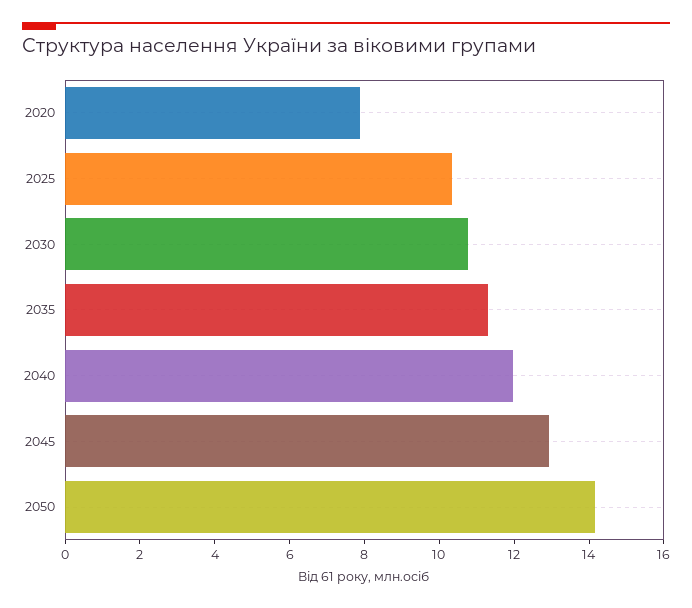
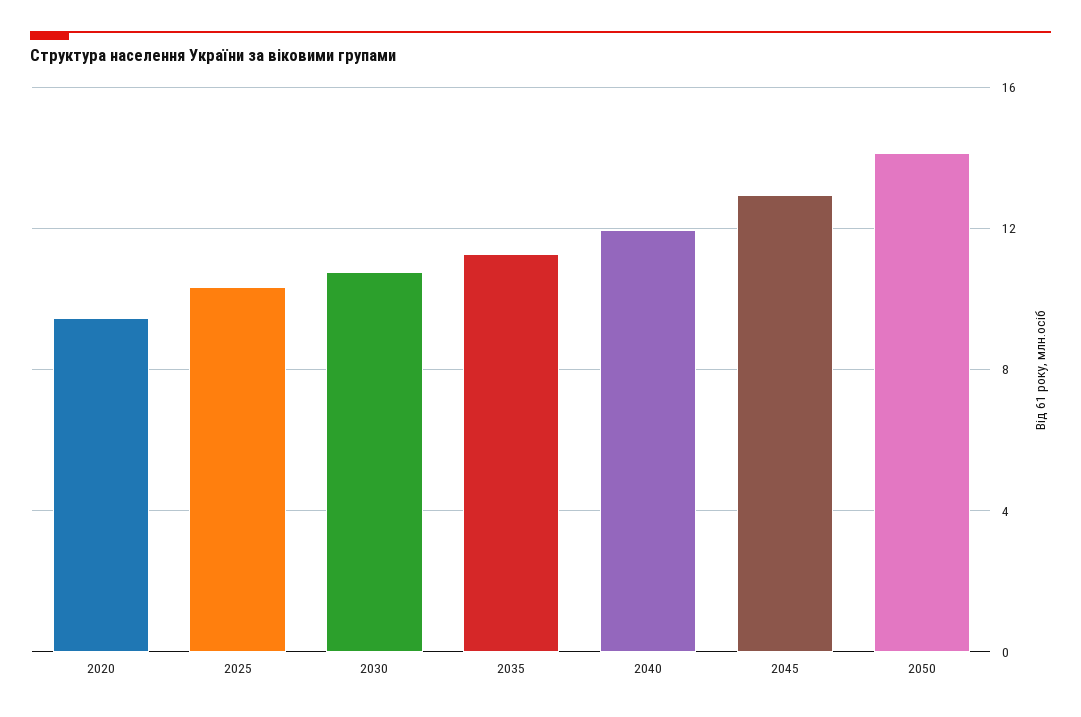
  {
-   "2020": 8,
+   "2020": 9.5,
    "2025": 10.5,
    "2030": 11,
    "2035": 11.5,
    "2040": 12,
    "2045": 13,
    "2050": 14
  }

